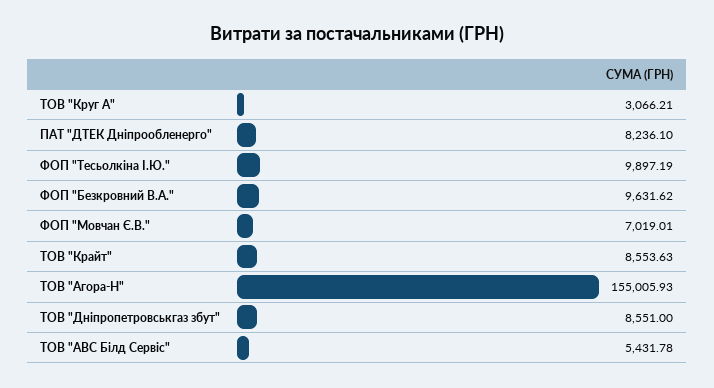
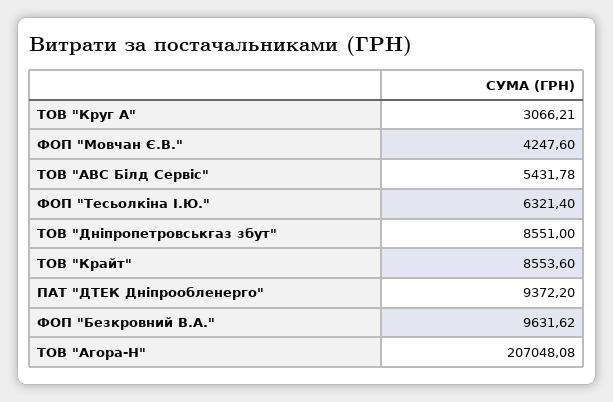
  {
    "ТОВ \"Круг А\"": 3066.21,
-   "ПАТ \"ДТЕК Дніпрообленерго\"": 8236.1,
+   "ПАТ \"ДТЕК Дніпрообленерго\"": 9372.2,
-   "ФОП \"Тесьолкіна І.Ю.\"": 9897.19,
+   "ФОП \"Тесьолкіна І.Ю.\"": 6321.4,
    "ФОП \"Безкровний В.А.\"": 9631.62,
-   "ФОП \"Мовчан Є.В.\"": 7019.01,
+   "ФОП \"Мовчан Є.В.\"": 4247.6,
-   "ТОВ \"Крайт\"": 8553.63,
+   "ТОВ \"Крайт\"": 8553.6,
-   "ТОВ \"Агора-Н\"": 155005.93,
+   "ТОВ \"Агора-Н\"": 207048.08,
    "ТОВ \"Дніпропетровськгаз збут\"": 8551,
    "ТОВ \"АВС Білд Сервіс\"": 5431.78
  }

